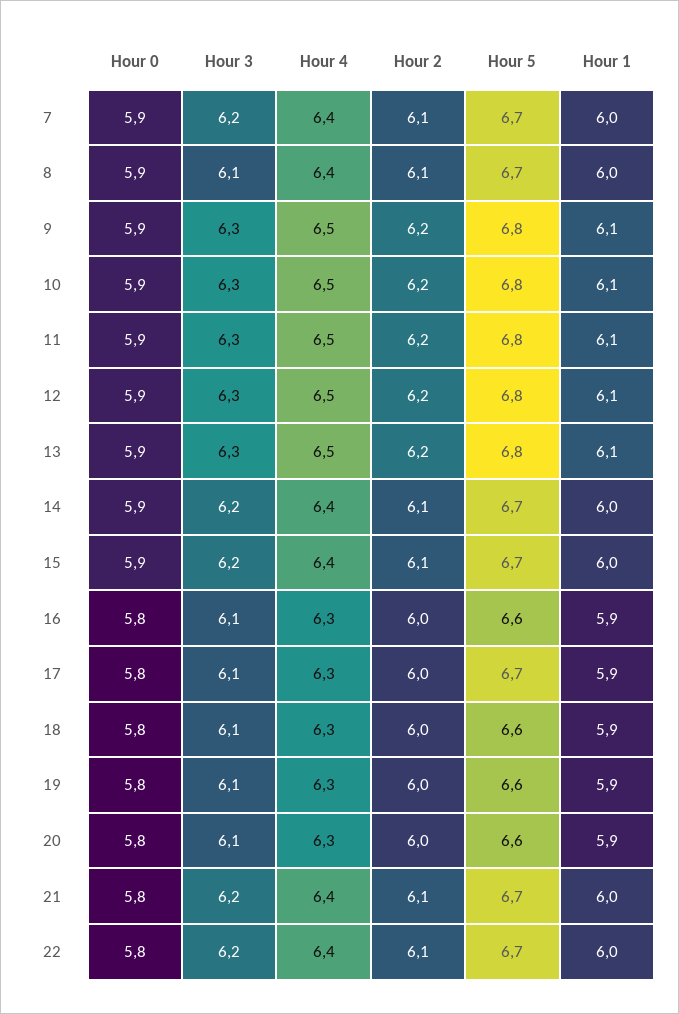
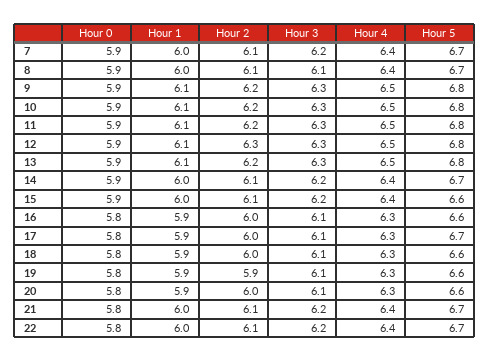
  {
    "Hour 0": {
      "7": 5.9,
      "8": 5.9,
      "9": 5.9,
      "10": 5.9,
      "11": 5.9,
      "12": 5.9,
      "13": 5.9,
      "14": 5.9,
      "15": 5.9,
      "16": 5.8,
      "17": 5.8,
      "18": 5.8,
      "19": 5.8,
      "20": 5.8,
      "21": 5.8,
      "22": 5.8
    },
    "Hour 3": {
      "7": 6.2,
      "8": 6.1,
      "9": 6.3,
      "10": 6.3,
      "11": 6.3,
      "12": 6.3,
      "13": 6.3,
      "14": 6.2,
      "15": 6.2,
      "16": 6.1,
      "17": 6.1,
      "18": 6.1,
      "19": 6.1,
      "20": 6.1,
      "21": 6.2,
      "22": 6.2
    },
    "Hour 4": {
      "7": 6.4,
      "8": 6.4,
      "9": 6.5,
      "10": 6.5,
      "11": 6.5,
      "12": 6.5,
      "13": 6.5,
      "14": 6.4,
      "15": 6.4,
      "16": 6.3,
      "17": 6.3,
      "18": 6.3,
      "19": 6.3,
      "20": 6.3,
      "21": 6.4,
      "22": 6.4
    },
    "Hour 2": {
      "7": 6.1,
      "8": 6.1,
      "9": 6.2,
      "10": 6.2,
      "11": 6.2,
-     "12": 6.2,
+     "12": 6.3,
      "13": 6.2,
      "14": 6.1,
      "15": 6.1,
      "16": 6,
      "17": 6,
      "18": 6,
-     "19": 6,
+     "19": 5.9,
      "20": 6,
      "21": 6.1,
      "22": 6.1
    },
    "Hour 5": {
      "7": 6.7,
      "8": 6.7,
      "9": 6.8,
      "10": 6.8,
      "11": 6.8,
      "12": 6.8,
      "13": 6.8,
      "14": 6.7,
-     "15": 6.7,
+     "15": 6.6,
      "16": 6.6,
      "17": 6.7,
      "18": 6.6,
      "19": 6.6,
      "20": 6.6,
      "21": 6.7,
      "22": 6.7
    },
    "Hour 1": {
      "7": 6,
      "8": 6,
      "9": 6.1,
      "10": 6.1,
      "11": 6.1,
      "12": 6.1,
      "13": 6.1,
      "14": 6,
      "15": 6,
      "16": 5.9,
      "17": 5.9,
      "18": 5.9,
      "19": 5.9,
      "20": 5.9,
      "21": 6,
      "22": 6
    }
  }

